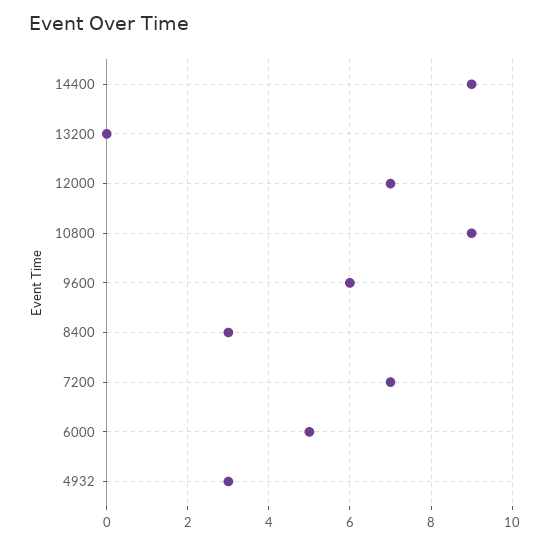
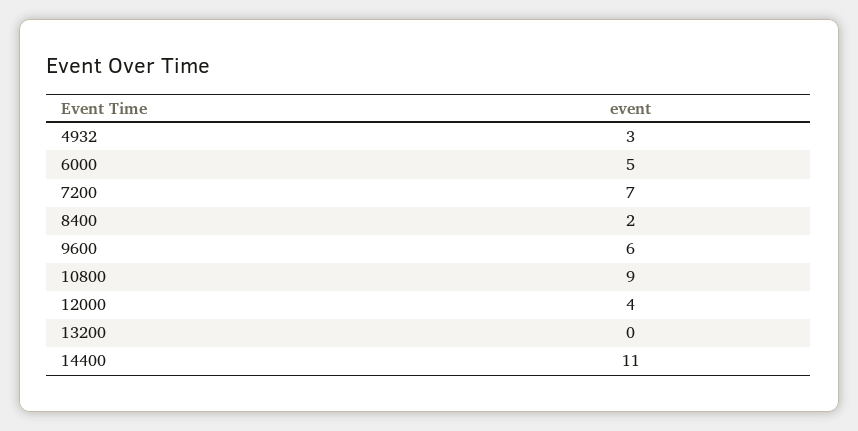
  {
-   "14400": 9,
+   "14400": 11,
    "13200": 0,
-   "12000": 7,
+   "12000": 4,
    "10800": 9,
    "9600": 6,
-   "8400": 3,
+   "8400": 2,
    "7200": 7,
    "6000": 5,
    "4932": 3
  }

